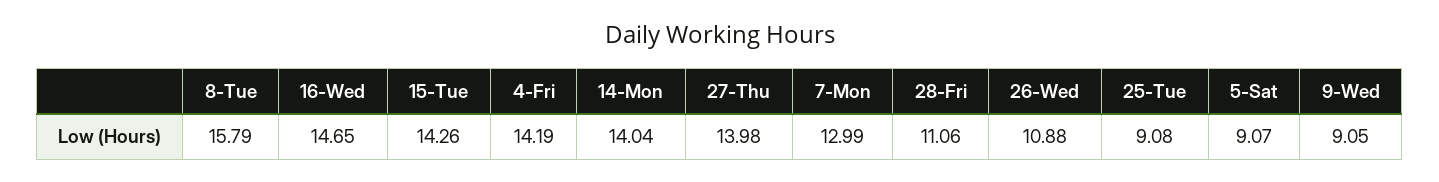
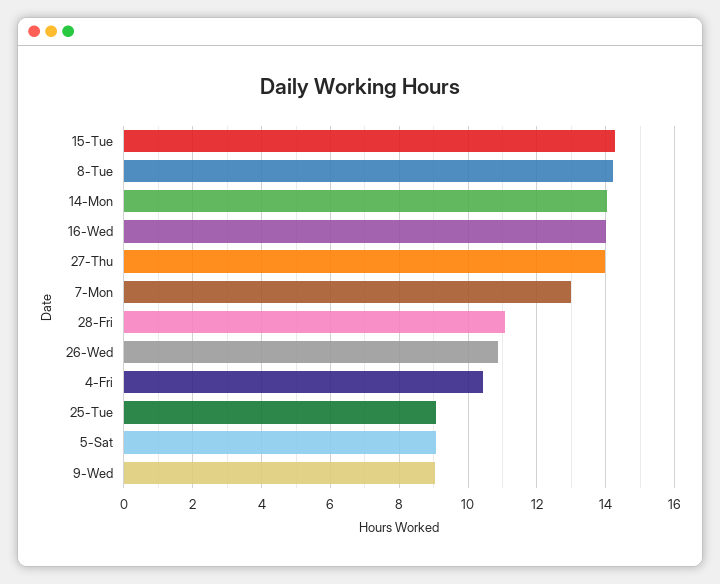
  {
-   "8-Tue": 15.79,
+   "8-Tue": 14.2,
-   "16-Wed": 14.65,
+   "16-Wed": 14,
    "15-Tue": 14.26,
-   "4-Fri": 14.19,
+   "4-Fri": 10.4,
    "14-Mon": 14.04,
    "27-Thu": 13.98,
    "7-Mon": 12.99,
    "28-Fri": 11.06,
    "26-Wed": 10.88,
    "25-Tue": 9.08,
    "5-Sat": 9.07,
    "9-Wed": 9.05
  }

